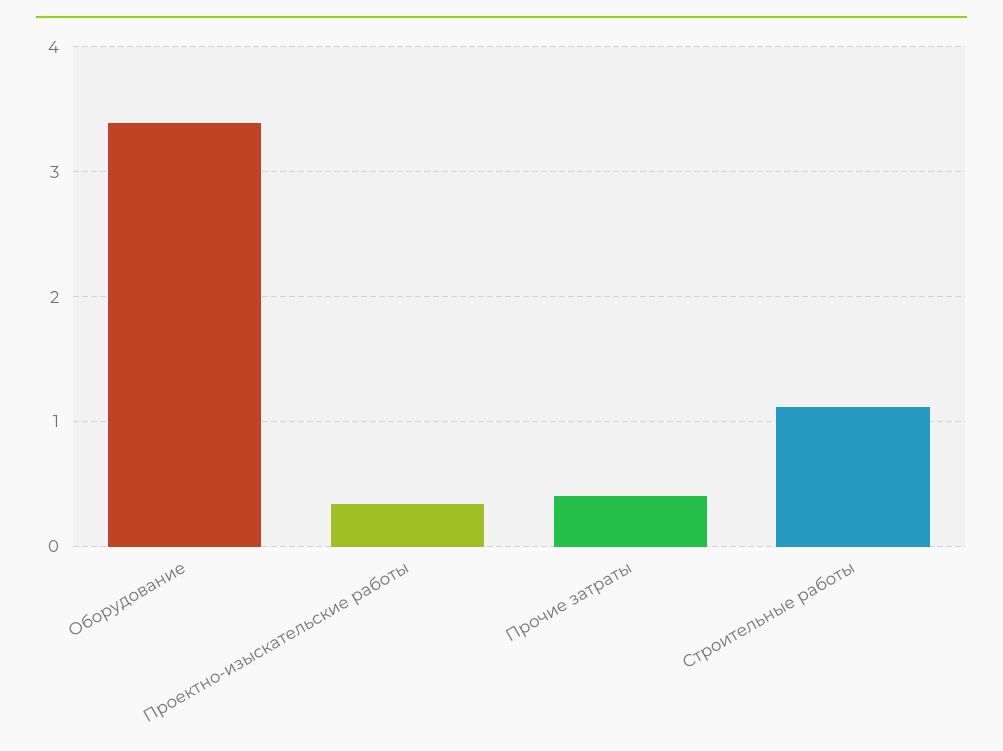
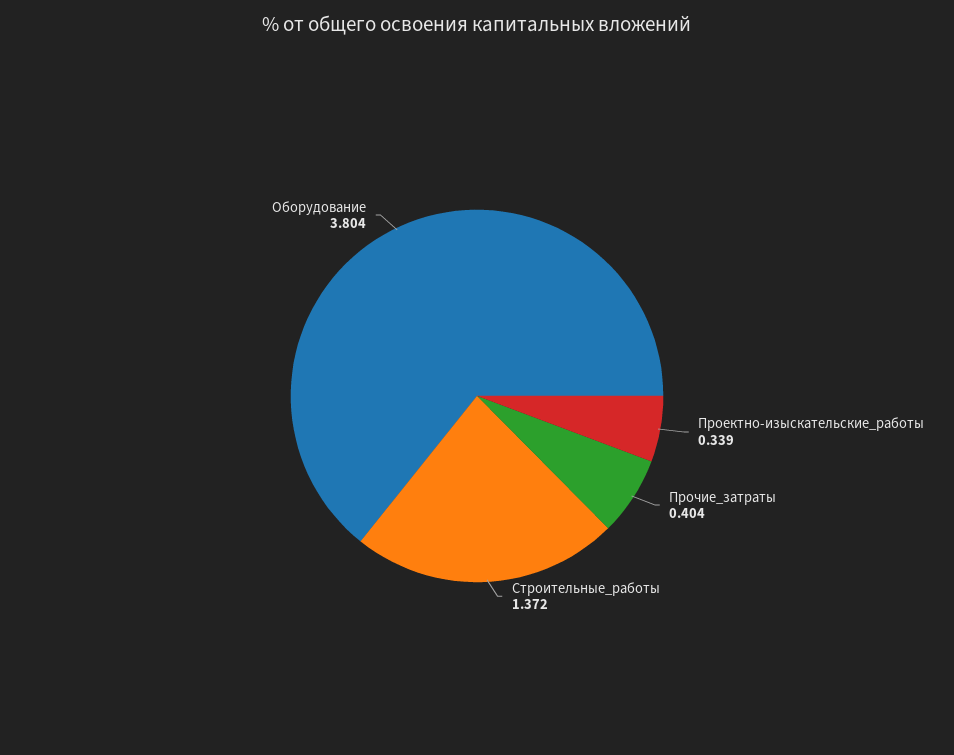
  {
-   "Оборудование": 3.4,
+   "Оборудование": 3.804,
    "Проектно-изыскательские работы": 0.339,
    "Прочие затраты": 0.404,
-   "Строительные работы": 1.1
+   "Строительные работы": 1.372
  }

